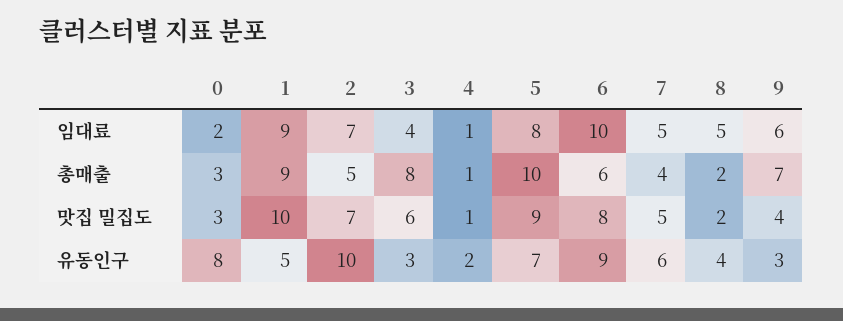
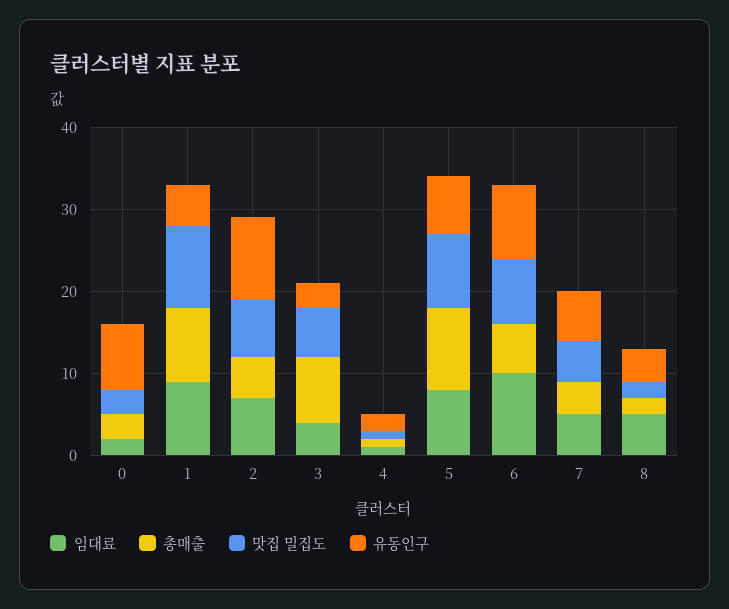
  {
    "임대료": {
      "0": 2,
      "1": 9,
      "2": 7,
      "3": 4,
      "4": 1,
      "5": 8,
      "6": 10,
      "7": 5,
-     "8": 5,
+     "8": 5
-     "9": 6
    },
    "총매출": {
      "0": 3,
      "1": 9,
      "2": 5,
      "3": 8,
      "4": 1,
      "5": 10,
      "6": 6,
      "7": 4,
-     "8": 2,
+     "8": 2
-     "9": 7
    },
    "맛집 밀집도": {
      "0": 3,
      "1": 10,
      "2": 7,
      "3": 6,
      "4": 1,
      "5": 9,
      "6": 8,
      "7": 5,
-     "8": 2,
+     "8": 2
-     "9": 4
    },
    "유동인구": {
      "0": 8,
      "1": 5,
      "2": 10,
      "3": 3,
      "4": 2,
      "5": 7,
      "6": 9,
      "7": 6,
-     "8": 4,
+     "8": 4
-     "9": 3
    }
  }

